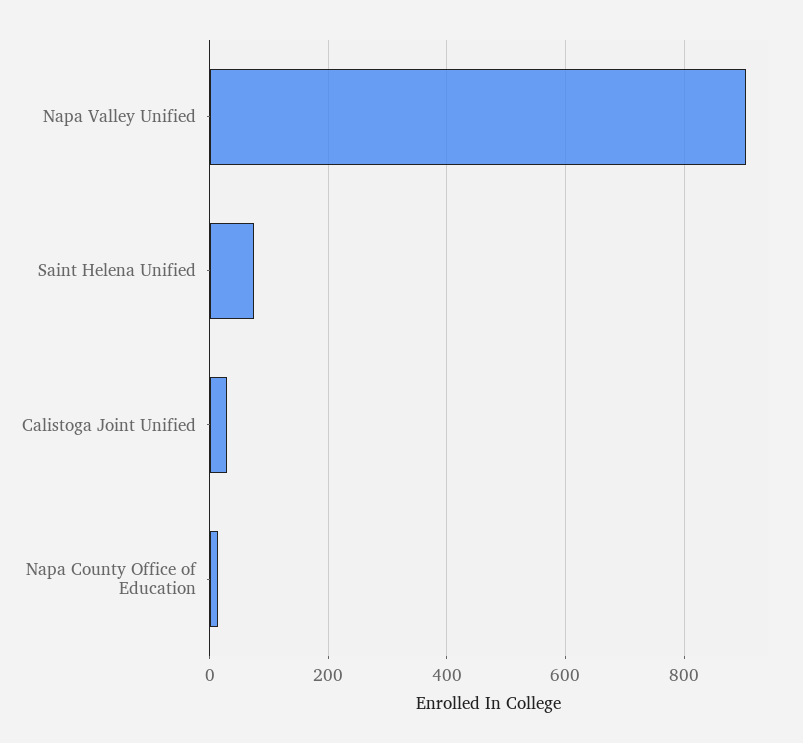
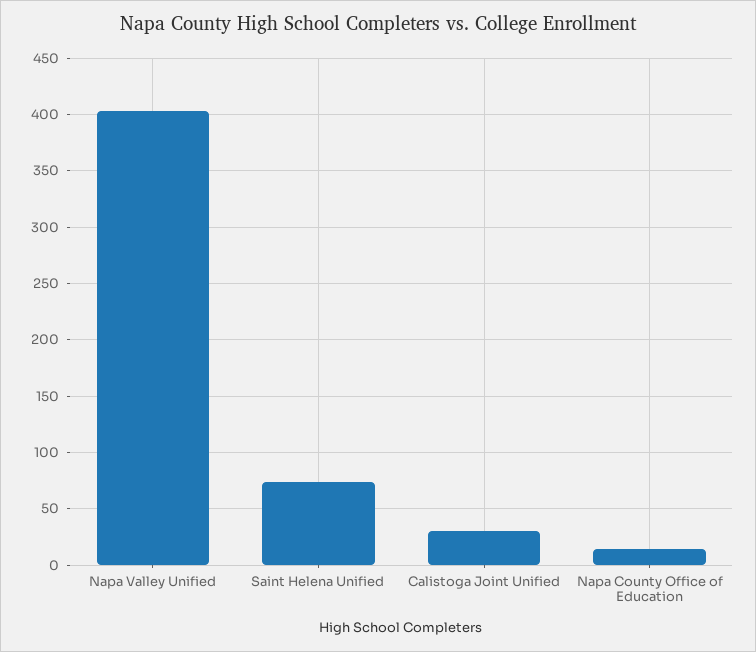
  {
-   "Napa Valley Unified": 900,
+   "Napa Valley Unified": 400,
    "Saint Helena Unified": 70,
    "Calistoga Joint Unified": 30,
    "Napa County Office of Education": 10
  }

